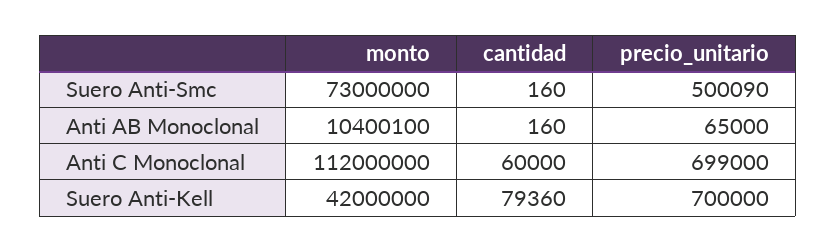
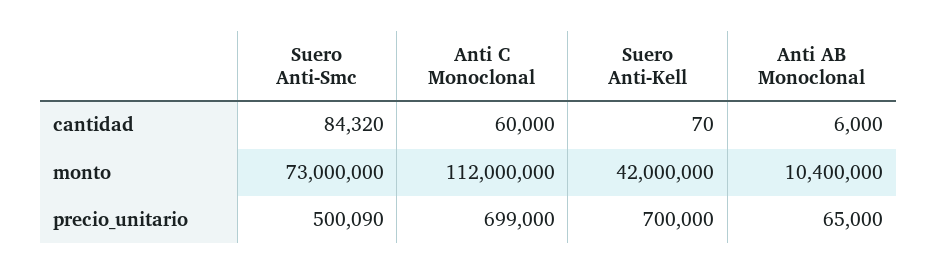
  {
    "monto": {
      "Suero Anti-Smc": 73000000,
-     "Anti AB Monoclonal": 10400100,
+     "Anti AB Monoclonal": 10400000,
      "Anti C Monoclonal": 112000000,
      "Suero Anti-Kell": 42000000
    },
    "cantidad": {
-     "Suero Anti-Smc": 160,
+     "Suero Anti-Smc": 84320,
-     "Anti AB Monoclonal": 160,
+     "Anti AB Monoclonal": 6000,
      "Anti C Monoclonal": 60000,
-     "Suero Anti-Kell": 79360
+     "Suero Anti-Kell": 70
    },
    "precio_unitario": {
      "Suero Anti-Smc": 500090,
      "Anti AB Monoclonal": 65000,
      "Anti C Monoclonal": 699000,
      "Suero Anti-Kell": 700000
    }
  }

